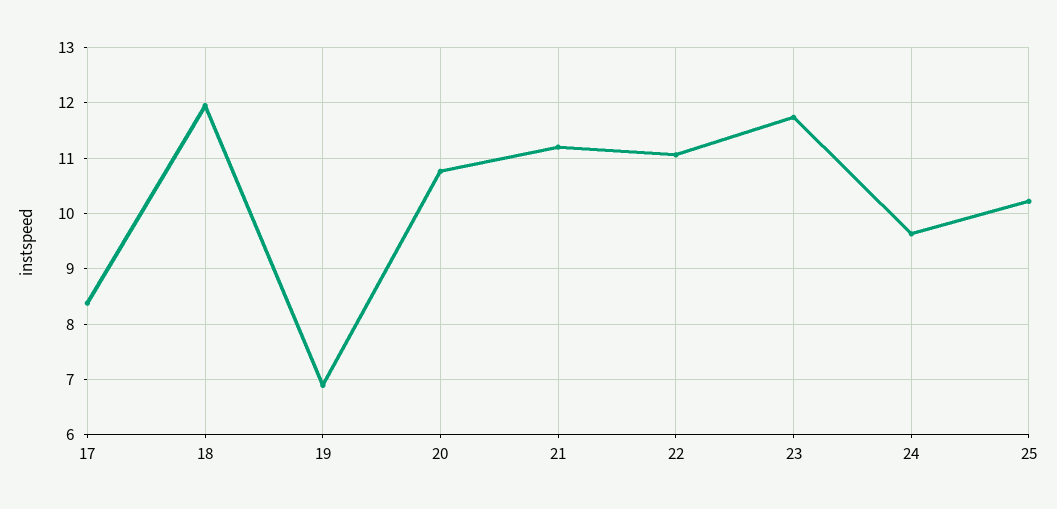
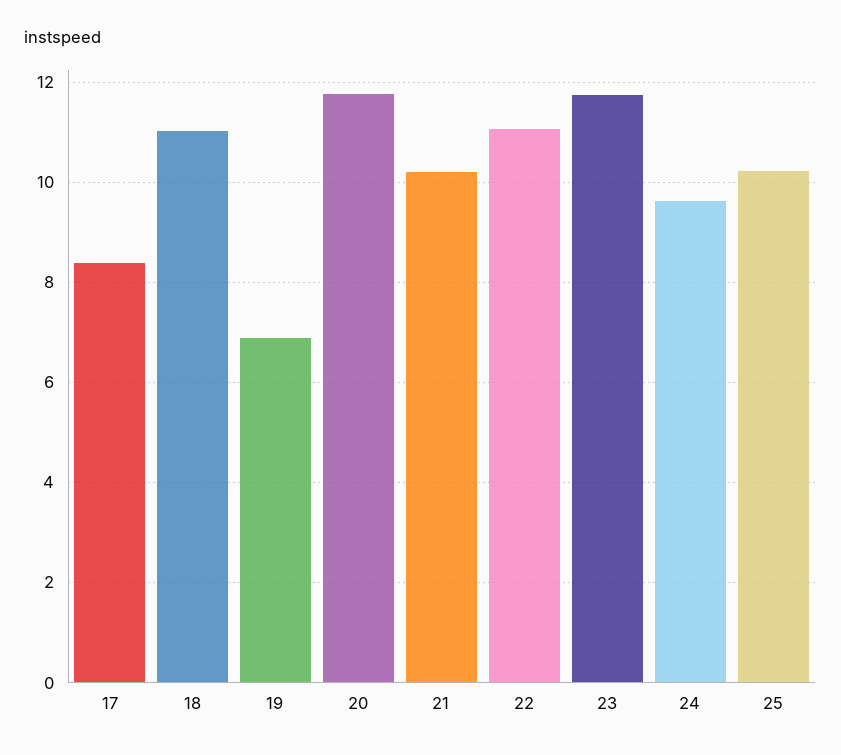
  {
    "17": 8.4,
-   "18": 12,
+   "18": 11,
    "19": 6.8,
-   "20": 10.8,
+   "20": 11.8,
-   "21": 11.2,
+   "21": 10.2,
    "22": 11,
    "23": 11.8,
    "24": 9.6,
    "25": 10.2
  }

